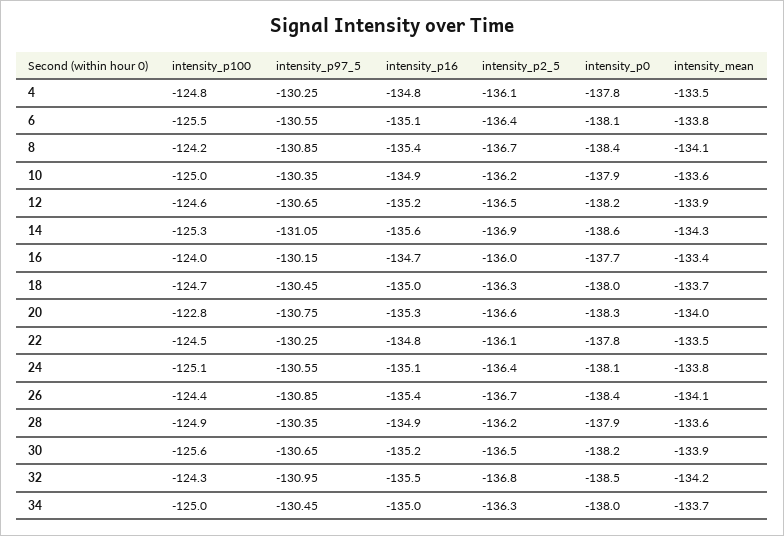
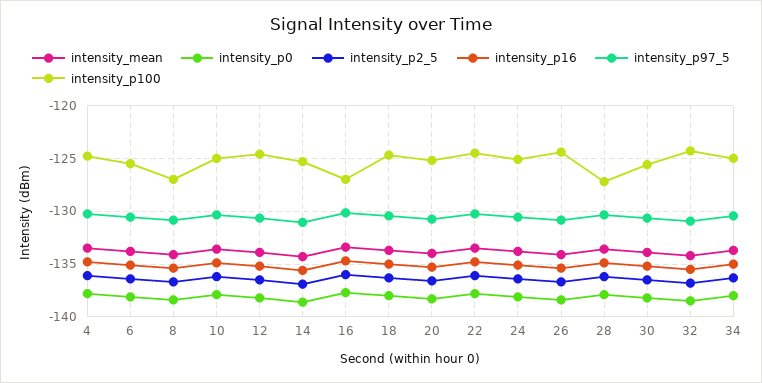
  {
    "intensity_p100": {
      "4": -124.8,
      "6": -125.5,
-     "8": -124.2,
+     "8": -127,
      "10": -125,
      "12": -124.6,
      "14": -125.3,
-     "16": -124,
+     "16": -127,
      "18": -124.7,
-     "20": -122.8,
+     "20": -125,
      "22": -124.5,
      "24": -125.1,
      "26": -124.4,
-     "28": -124.9,
+     "28": -127,
      "30": -125.6,
      "32": -124.3,
      "34": -125
    },
    "intensity_p97_5": {
      "4": -130.25,
      "6": -130.55,
      "8": -130.85,
      "10": -130.35,
      "12": -130.65,
      "14": -131.05,
      "16": -130.15,
      "18": -130.45,
      "20": -130.75,
      "22": -130.25,
      "24": -130.55,
      "26": -130.85,
      "28": -130.35,
      "30": -130.65,
      "32": -130.95,
      "34": -130.45
    },
    "intensity_p16": {
      "4": -134.8,
      "6": -135.1,
      "8": -135.4,
      "10": -134.9,
      "12": -135.2,
      "14": -135.6,
      "16": -134.7,
      "18": -135,
      "20": -135.3,
      "22": -134.8,
      "24": -135.1,
      "26": -135.4,
      "28": -134.9,
      "30": -135.2,
      "32": -135.5,
      "34": -135
    },
    "intensity_p2_5": {
      "4": -136.1,
      "6": -136.4,
      "8": -136.7,
      "10": -136.2,
      "12": -136.5,
      "14": -136.9,
      "16": -136,
      "18": -136.3,
      "20": -136.6,
      "22": -136.1,
      "24": -136.4,
      "26": -136.7,
      "28": -136.2,
      "30": -136.5,
      "32": -136.8,
      "34": -136.3
    },
    "intensity_p0": {
      "4": -137.8,
      "6": -138.1,
      "8": -138.4,
      "10": -137.9,
      "12": -138.2,
      "14": -138.6,
      "16": -137.7,
      "18": -138,
      "20": -138.3,
      "22": -137.8,
      "24": -138.1,
      "26": -138.4,
      "28": -137.9,
      "30": -138.2,
      "32": -138.5,
      "34": -138
    },
    "intensity_mean": {
      "4": -133.5,
      "6": -133.8,
      "8": -134.1,
      "10": -133.6,
      "12": -133.9,
      "14": -134.3,
      "16": -133.4,
      "18": -133.7,
      "20": -134,
      "22": -133.5,
      "24": -133.8,
      "26": -134.1,
      "28": -133.6,
      "30": -133.9,
      "32": -134.2,
      "34": -133.7
    }
  }

